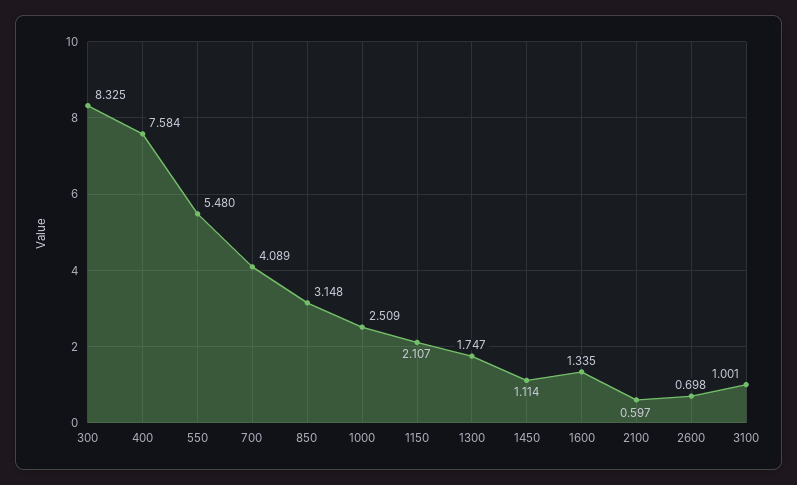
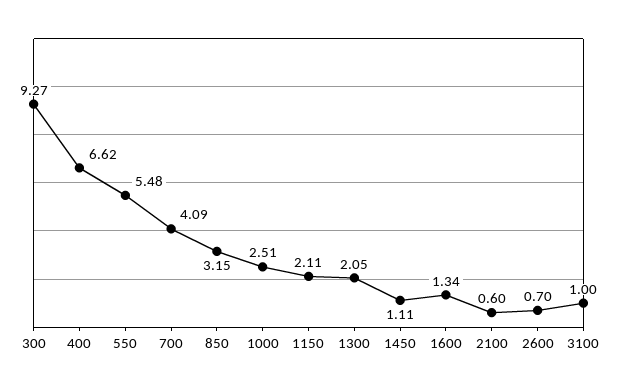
  {
-   "300": 8.325,
+   "300": 9.27,
-   "400": 7.584,
+   "400": 6.62,
    "550": 5.48,
    "700": 4.089,
    "850": 3.148,
    "1000": 2.509,
    "1150": 2.107,
-   "1300": 1.747,
+   "1300": 2.05,
    "1450": 1.114,
    "1600": 1.335,
    "2100": 0.597,
    "2600": 0.698,
    "3100": 1.001
  }

